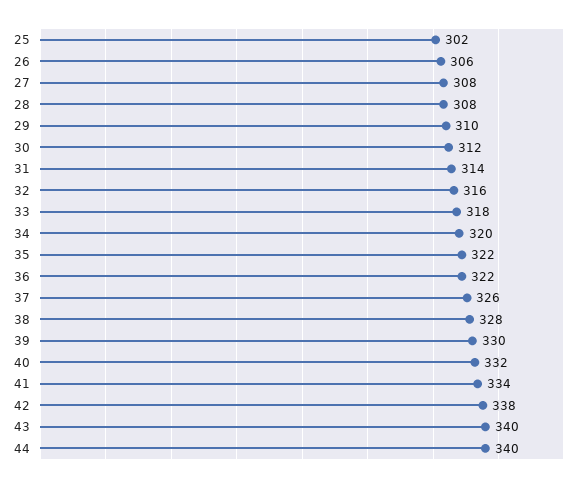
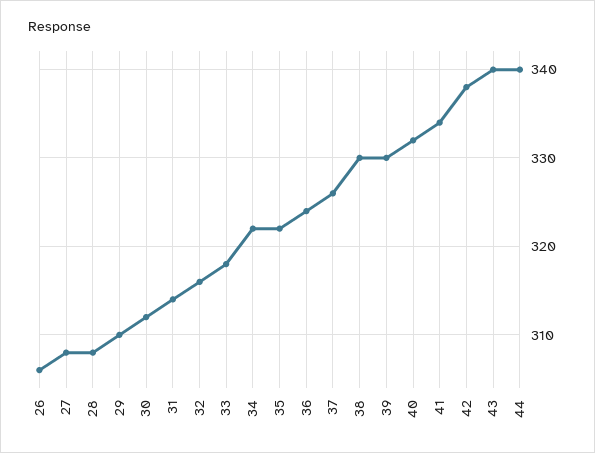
  {
-   "25": 302,
    "26": 306,
    "27": 308,
    "28": 308,
    "29": 310,
    "30": 312,
    "31": 314,
    "32": 316,
    "33": 318,
-   "34": 320,
+   "34": 322,
    "35": 322,
-   "36": 322,
+   "36": 324,
    "37": 326,
-   "38": 328,
+   "38": 330,
    "39": 330,
    "40": 332,
    "41": 334,
    "42": 338,
    "43": 340,
    "44": 340
  }

